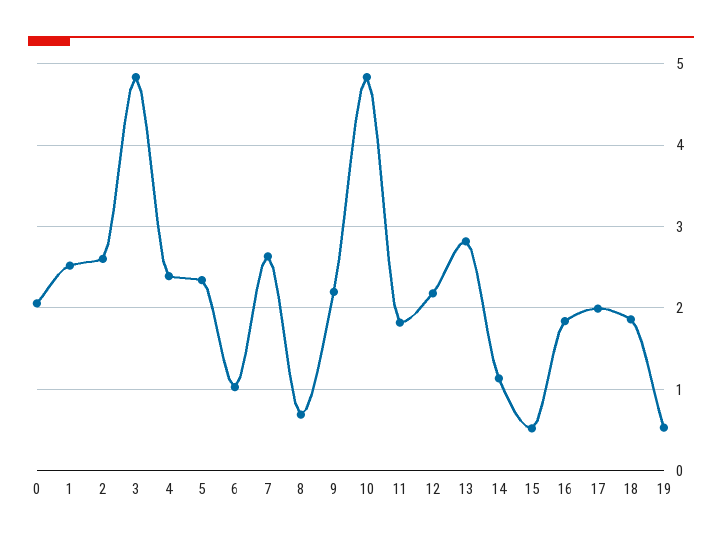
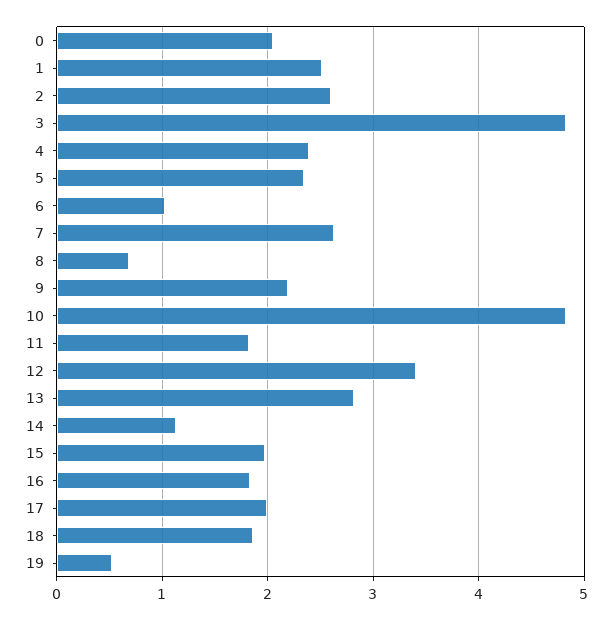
  {
    "0": 2.1,
    "1": 2.5,
    "2": 2.6,
    "3": 4.8,
    "4": 2.4,
    "5": 2.3,
    "6": 1,
    "7": 2.6,
    "8": 0.7,
    "9": 2.2,
    "10": 4.8,
    "11": 1.8,
-   "12": 2.2,
+   "12": 3.4,
    "13": 2.8,
    "14": 1.1,
-   "15": 0.5,
+   "15": 2,
    "16": 1.8,
    "17": 2,
    "18": 1.9,
    "19": 0.5
  }

